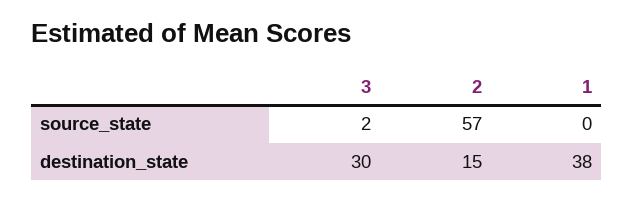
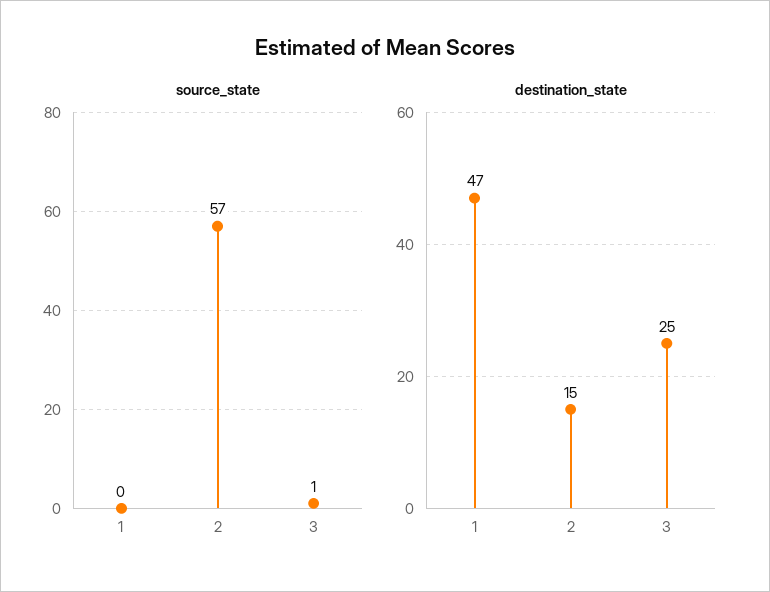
  {
    "source_state": {
-     "3": 2,
+     "3": 1,
      "2": 57,
      "1": 0
    },
    "destination_state": {
-     "3": 30,
+     "3": 25,
      "2": 15,
-     "1": 38
+     "1": 47
    }
  }

